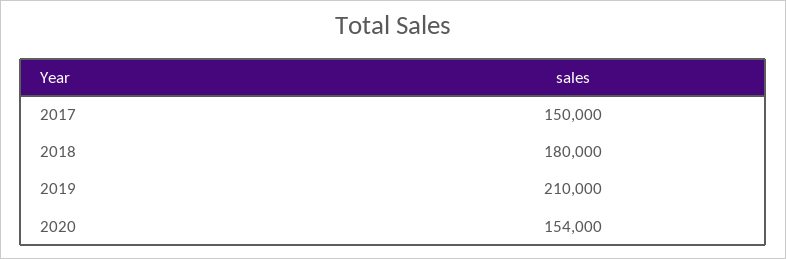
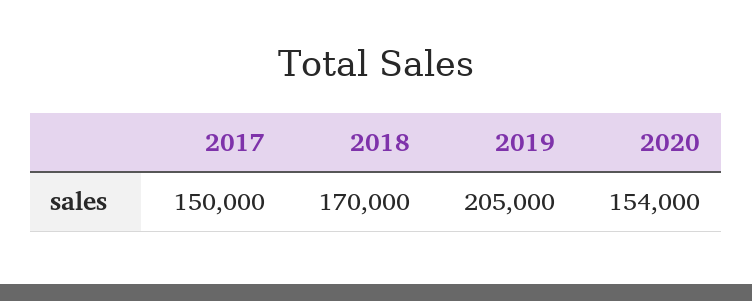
  {
    "2017": 150000,
-   "2018": 180000,
+   "2018": 170000,
-   "2019": 210000,
+   "2019": 205000,
    "2020": 154000
  }

